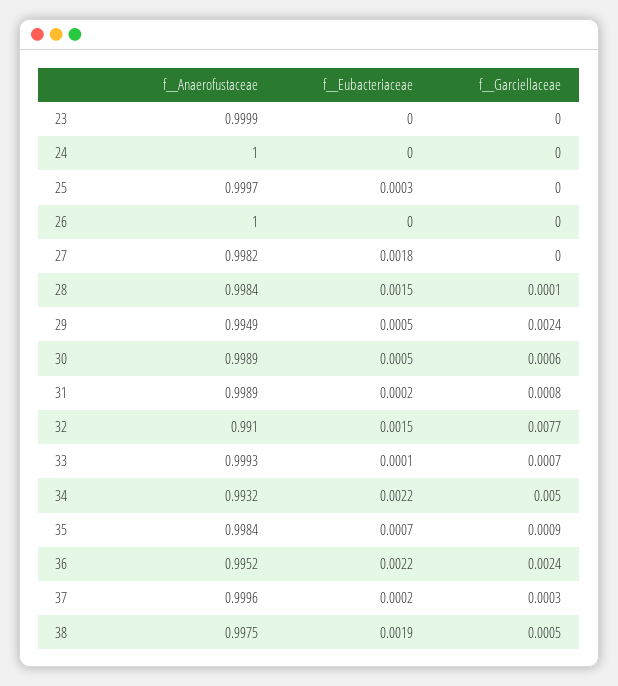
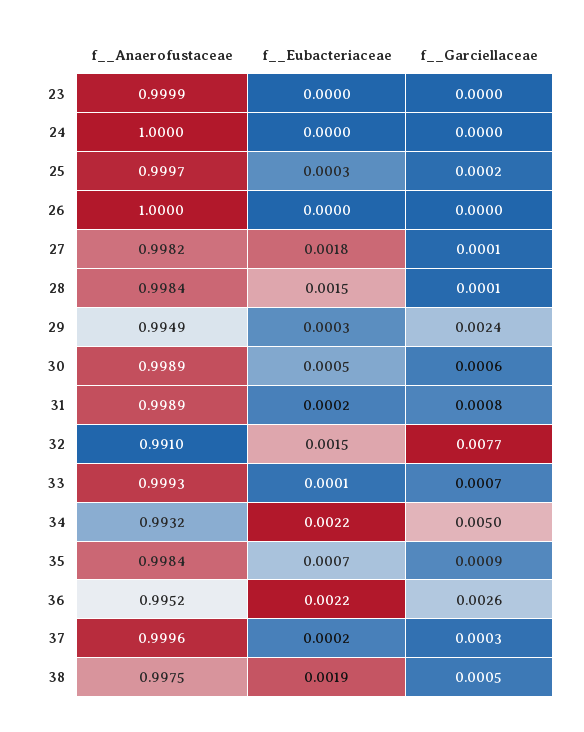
  {
    "f__Anaerofustaceae": {
      "23": 0.9999,
      "24": 1,
      "25": 0.9997,
      "26": 1,
      "27": 0.9982,
      "28": 0.9984,
      "29": 0.9949,
      "30": 0.9989,
      "31": 0.9989,
      "32": 0.991,
      "33": 0.9993,
      "34": 0.9932,
      "35": 0.9984,
      "36": 0.9952,
      "37": 0.9996,
      "38": 0.9975
    },
    "f__Eubacteriaceae": {
      "23": 0,
      "24": 0,
      "25": 0.0003,
      "26": 0,
      "27": 0.0018,
      "28": 0.0015,
-     "29": 0.0005,
+     "29": 0.0003,
      "30": 0.0005,
      "31": 0.0002,
      "32": 0.0015,
      "33": 0.0001,
      "34": 0.0022,
      "35": 0.0007,
      "36": 0.0022,
      "37": 0.0002,
      "38": 0.0019
    },
    "f__Garciellaceae": {
      "23": 0,
      "24": 0,
-     "25": 0,
+     "25": 0.0002,
      "26": 0,
-     "27": 0,
+     "27": 0.0001,
      "28": 0.0001,
      "29": 0.0024,
      "30": 0.0006,
      "31": 0.0008,
      "32": 0.0077,
      "33": 0.0007,
      "34": 0.005,
      "35": 0.0009,
-     "36": 0.0024,
+     "36": 0.0026,
      "37": 0.0003,
      "38": 0.0005
    }
  }

